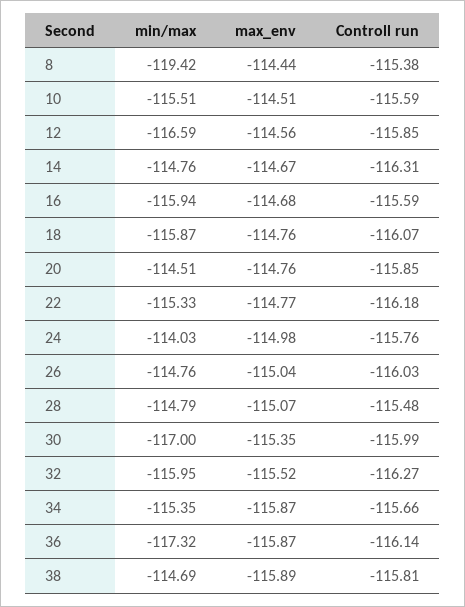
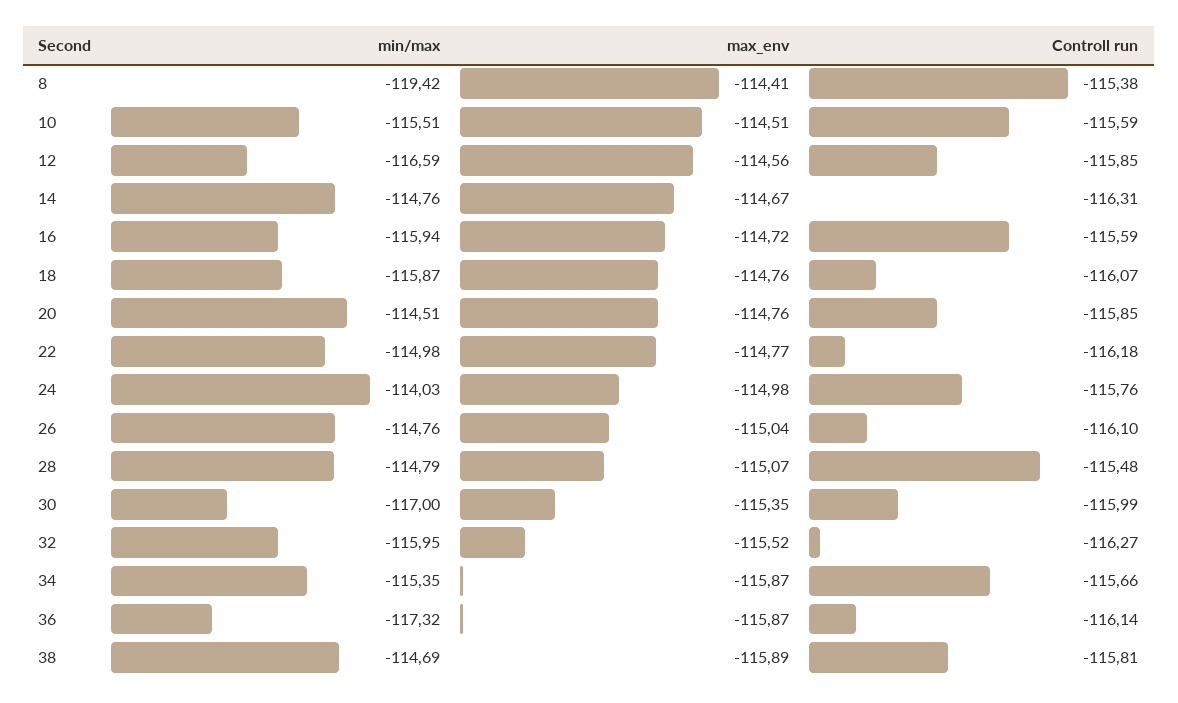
  {
    "min/max": {
      "8": -119.42,
      "10": -115.51,
      "12": -116.59,
      "14": -114.76,
      "16": -115.94,
      "18": -115.87,
      "20": -114.51,
-     "22": -115.33,
+     "22": -114.98,
      "24": -114.03,
      "26": -114.76,
      "28": -114.79,
      "30": -117,
      "32": -115.95,
      "34": -115.35,
      "36": -117.32,
      "38": -114.69
    },
    "max_env": {
-     "8": -114.44,
+     "8": -114.41,
      "10": -114.51,
      "12": -114.56,
      "14": -114.67,
-     "16": -114.68,
+     "16": -114.72,
      "18": -114.76,
      "20": -114.76,
      "22": -114.77,
      "24": -114.98,
      "26": -115.04,
      "28": -115.07,
      "30": -115.35,
      "32": -115.52,
      "34": -115.87,
      "36": -115.87,
      "38": -115.89
    },
    "Controll run": {
      "8": -115.38,
      "10": -115.59,
      "12": -115.85,
      "14": -116.31,
      "16": -115.59,
      "18": -116.07,
      "20": -115.85,
      "22": -116.18,
      "24": -115.76,
-     "26": -116.03,
+     "26": -116.1,
      "28": -115.48,
      "30": -115.99,
      "32": -116.27,
      "34": -115.66,
      "36": -116.14,
      "38": -115.81
    }
  }

